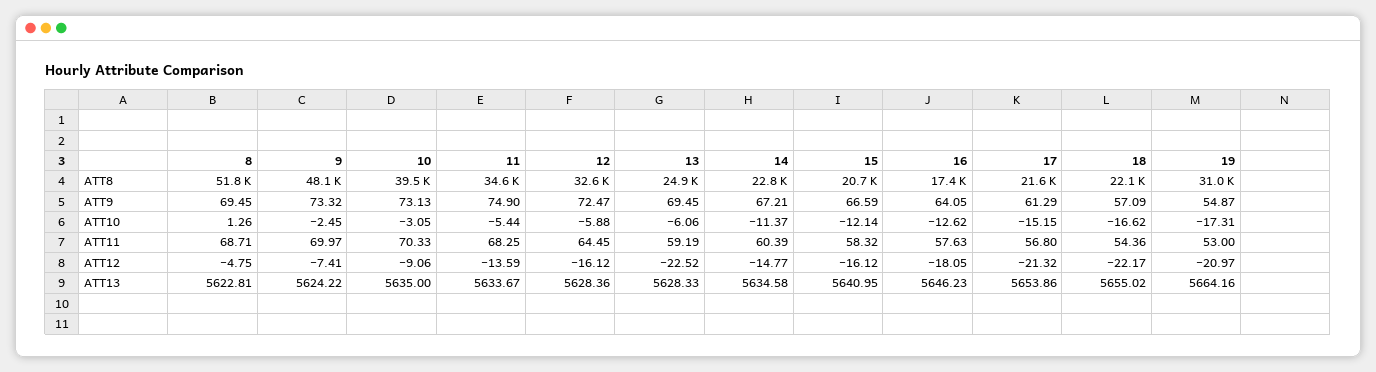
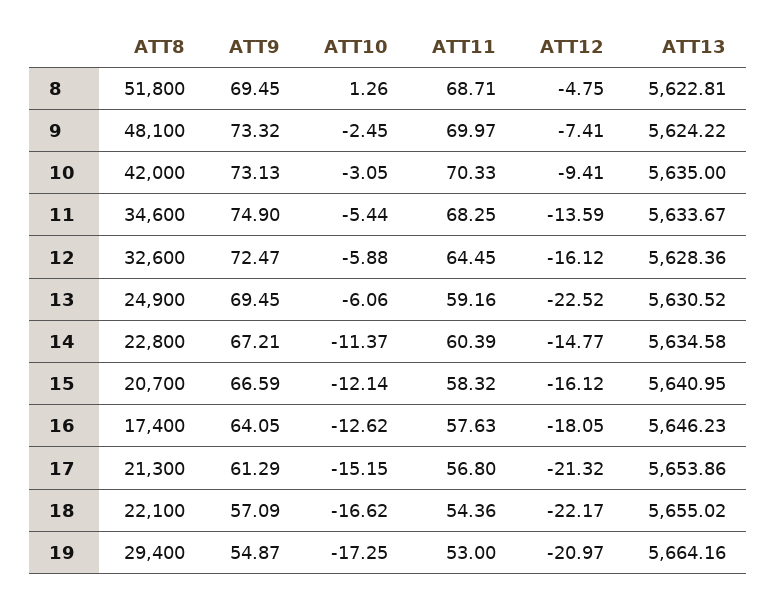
  {
    "8": {
      "ATT8": 51800,
      "ATT9": 69.45,
      "ATT10": 1.26,
      "ATT11": 68.71,
      "ATT12": -4.75,
      "ATT13": 5622.81
    },
    "9": {
      "ATT8": 48100,
      "ATT9": 73.32,
      "ATT10": -2.45,
      "ATT11": 69.97,
      "ATT12": -7.41,
      "ATT13": 5624.22
    },
    "10": {
-     "ATT8": 39500,
+     "ATT8": 42000,
      "ATT9": 73.13,
      "ATT10": -3.05,
      "ATT11": 70.33,
-     "ATT12": -9.06,
+     "ATT12": -9.41,
      "ATT13": 5635
    },
    "11": {
      "ATT8": 34600,
      "ATT9": 74.9,
      "ATT10": -5.44,
      "ATT11": 68.25,
      "ATT12": -13.59,
      "ATT13": 5633.67
    },
    "12": {
      "ATT8": 32600,
      "ATT9": 72.47,
      "ATT10": -5.88,
      "ATT11": 64.45,
      "ATT12": -16.12,
      "ATT13": 5628.36
    },
    "13": {
      "ATT8": 24900,
      "ATT9": 69.45,
      "ATT10": -6.06,
-     "ATT11": 59.19,
+     "ATT11": 59.16,
      "ATT12": -22.52,
-     "ATT13": 5628.33
+     "ATT13": 5630.52
    },
    "14": {
      "ATT8": 22800,
      "ATT9": 67.21,
      "ATT10": -11.37,
      "ATT11": 60.39,
      "ATT12": -14.77,
      "ATT13": 5634.58
    },
    "15": {
      "ATT8": 20700,
      "ATT9": 66.59,
      "ATT10": -12.14,
      "ATT11": 58.32,
      "ATT12": -16.12,
      "ATT13": 5640.95
    },
    "16": {
      "ATT8": 17400,
      "ATT9": 64.05,
      "ATT10": -12.62,
      "ATT11": 57.63,
      "ATT12": -18.05,
      "ATT13": 5646.23
    },
    "17": {
-     "ATT8": 21600,
+     "ATT8": 21300,
      "ATT9": 61.29,
      "ATT10": -15.15,
      "ATT11": 56.8,
      "ATT12": -21.32,
      "ATT13": 5653.86
    },
    "18": {
      "ATT8": 22100,
      "ATT9": 57.09,
      "ATT10": -16.62,
      "ATT11": 54.36,
      "ATT12": -22.17,
      "ATT13": 5655.02
    },
    "19": {
-     "ATT8": 31000,
+     "ATT8": 29400,
      "ATT9": 54.87,
-     "ATT10": -17.31,
+     "ATT10": -17.25,
      "ATT11": 53,
      "ATT12": -20.97,
      "ATT13": 5664.16
    }
  }

